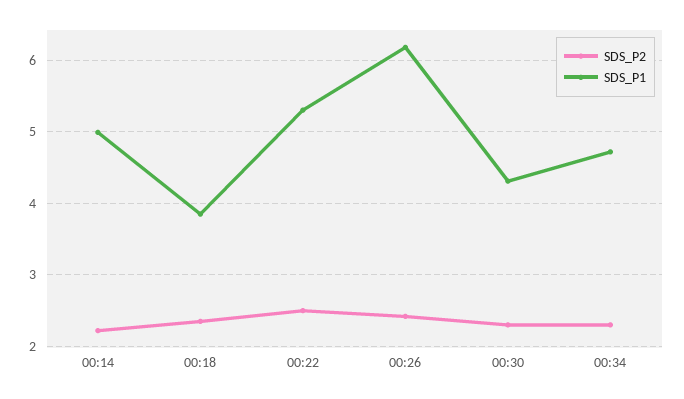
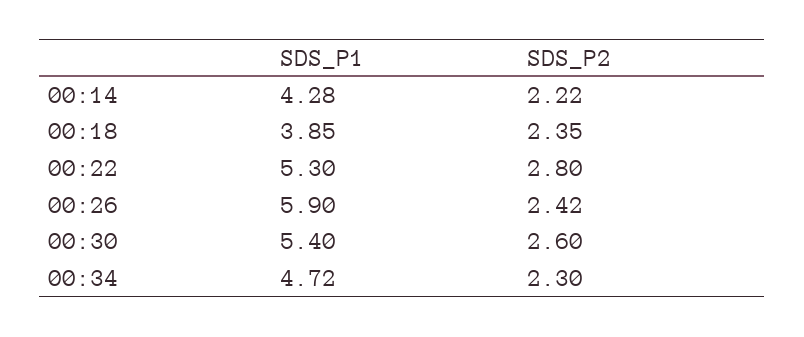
  {
    "SDS_P2": {
      "00:14": 2.22,
      "00:18": 2.35,
-     "00:22": 2.5,
+     "00:22": 2.8,
      "00:26": 2.42,
-     "00:30": 2.3,
+     "00:30": 2.6,
      "00:34": 2.3
    },
    "SDS_P1": {
-     "00:14": 5,
+     "00:14": 4.28,
      "00:18": 3.85,
      "00:22": 5.3,
-     "00:26": 6.2,
+     "00:26": 5.9,
-     "00:30": 4.3,
+     "00:30": 5.4,
      "00:34": 4.72
    }
  }

